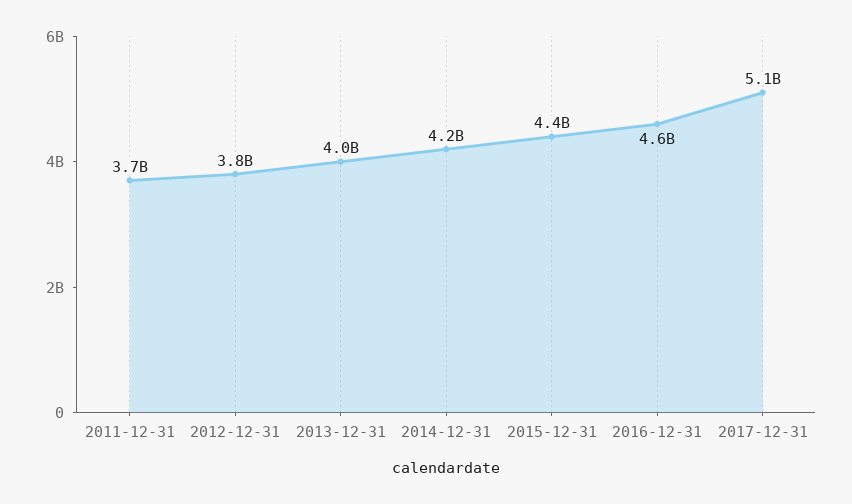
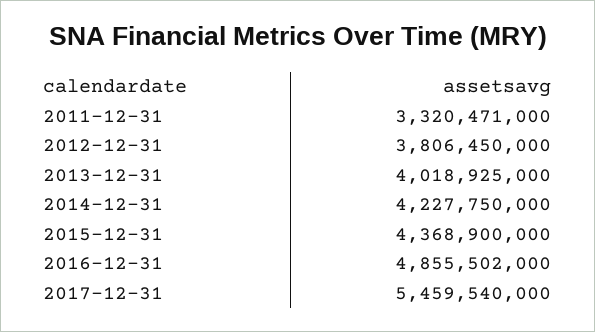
  {
-   "2011-12-31": 3700000000,
+   "2011-12-31": 3320471000,
    "2012-12-31": 3806450000,
    "2013-12-31": 4018925000,
    "2014-12-31": 4227750000,
    "2015-12-31": 4368900000,
-   "2016-12-31": 4600000000,
+   "2016-12-31": 4855502000,
-   "2017-12-31": 5100000000
+   "2017-12-31": 5459540000
  }

